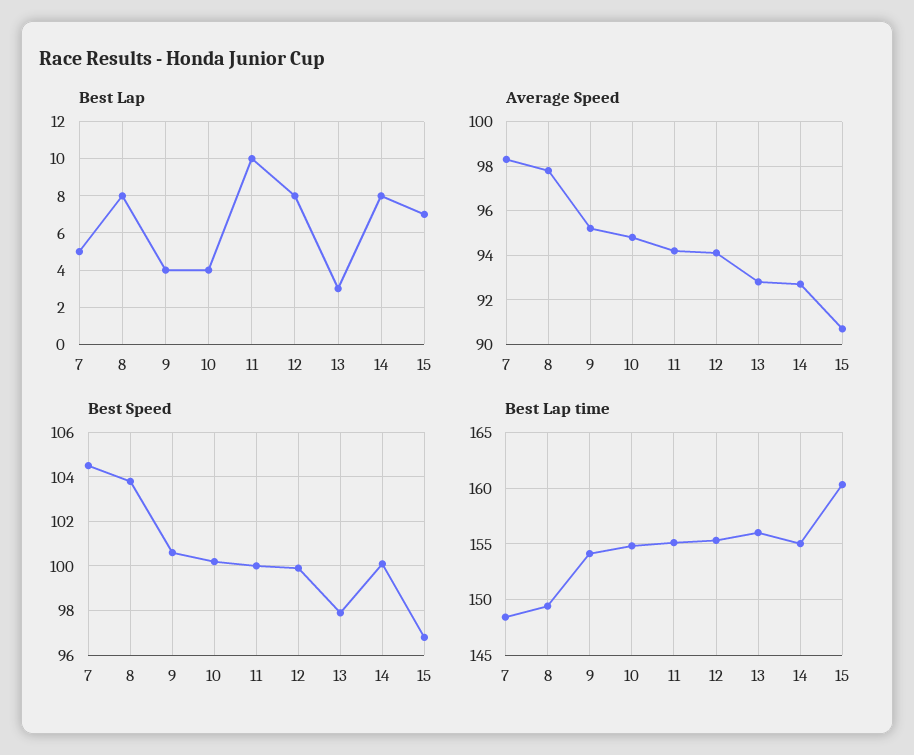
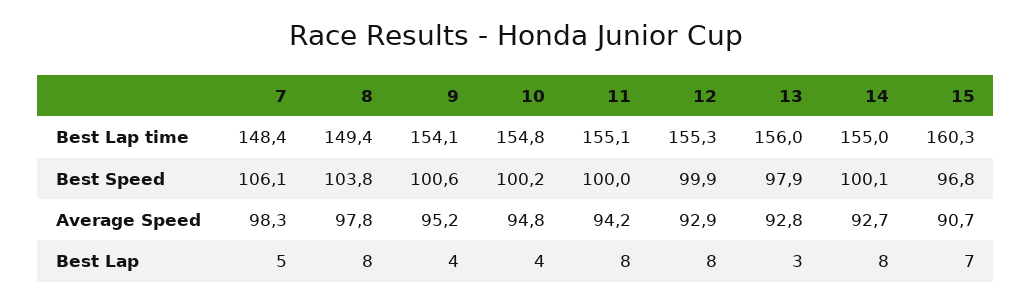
  {
    "Best Lap": {
      "7": 5,
      "8": 8,
      "9": 4,
      "10": 4,
-     "11": 10,
+     "11": 8,
      "12": 8,
      "13": 3,
      "14": 8,
      "15": 7
    },
    "Average Speed": {
      "7": 98.3,
      "8": 97.8,
      "9": 95.2,
      "10": 94.8,
      "11": 94.2,
-     "12": 94,
+     "12": 92.9,
      "13": 92.8,
      "14": 92.7,
      "15": 90.7
    },
    "Best Speed": {
-     "7": 104.5,
+     "7": 106.1,
      "8": 103.8,
      "9": 100.6,
      "10": 100.2,
      "11": 100,
      "12": 99.9,
      "13": 97.9,
      "14": 100.1,
      "15": 96.8
    },
    "Best Lap time": {
      "7": 148.4,
      "8": 149.4,
      "9": 154.1,
      "10": 154.8,
      "11": 155.1,
      "12": 155.3,
      "13": 156,
      "14": 155,
      "15": 160.3
    }
  }

